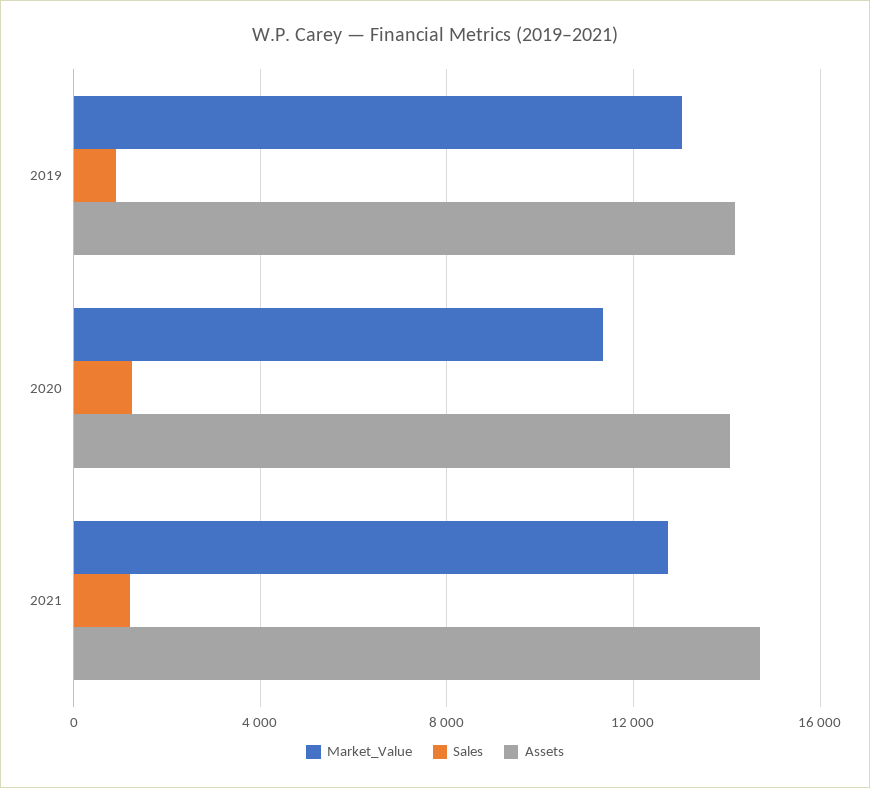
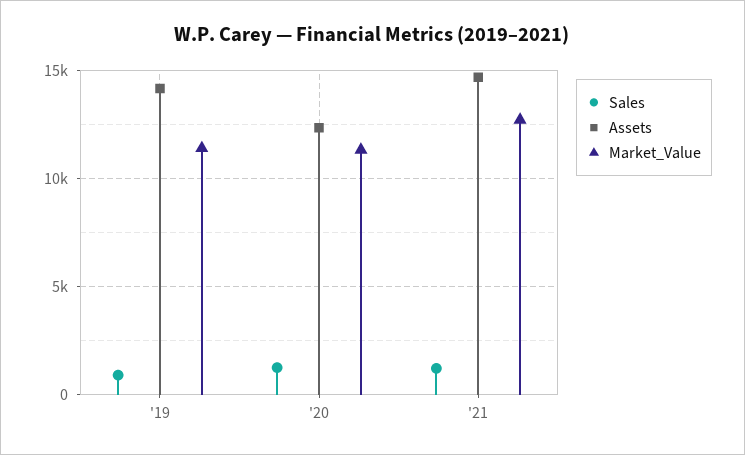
  {
    "Market_Value": {
-     "2019": 13000,
+     "2019": 11500,
      "2020": 11500,
      "2021": 12500
    },
    "Sales": {
      "2019": 1000,
      "2020": 1000,
      "2021": 1000
    },
    "Assets": {
      "2019": 14000,
-     "2020": 14000,
+     "2020": 12500,
      "2021": 14500
    }
  }

